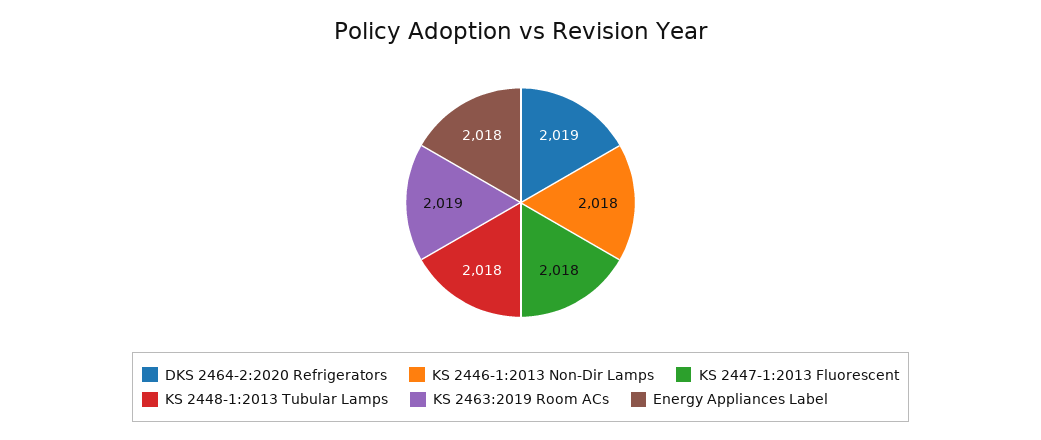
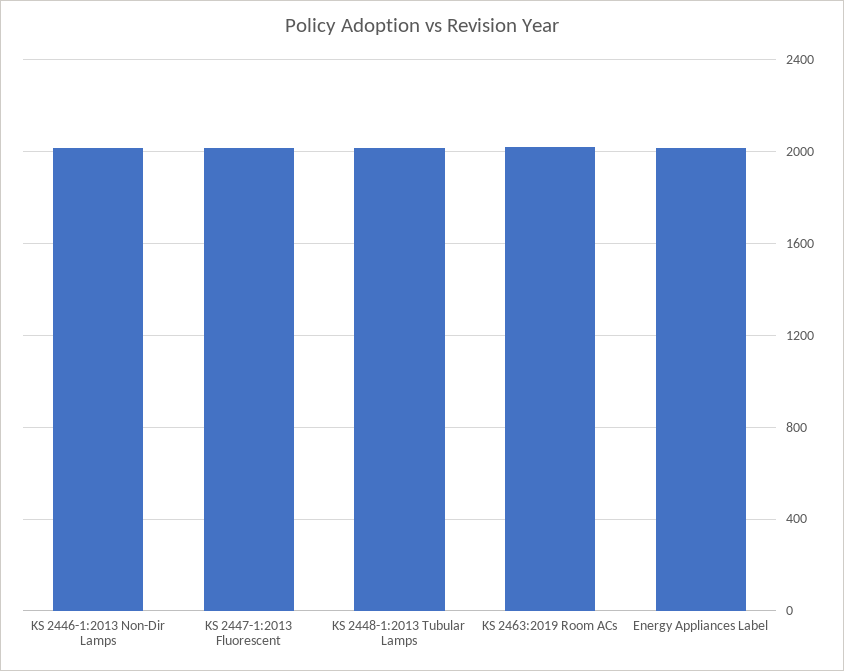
  {
-   "DKS 2464-2:2020 Refrigerators": 2019,
    "KS 2446-1:2013 Non-Dir Lamps": 2018,
    "KS 2447-1:2013 Fluorescent": 2018,
    "KS 2448-1:2013 Tubular Lamps": 2018,
    "KS 2463:2019 Room ACs": 2019,
    "Energy Appliances Label": 2018
  }

